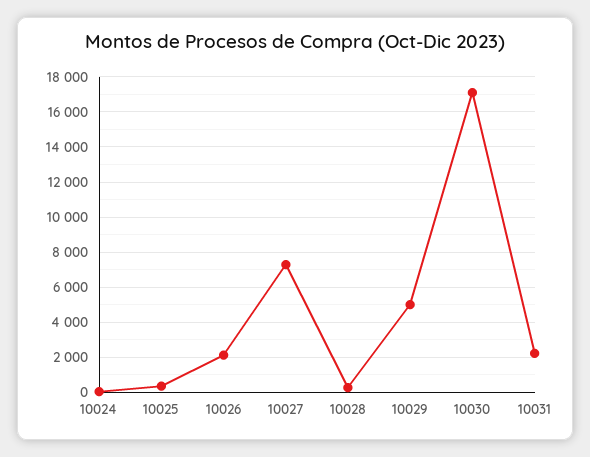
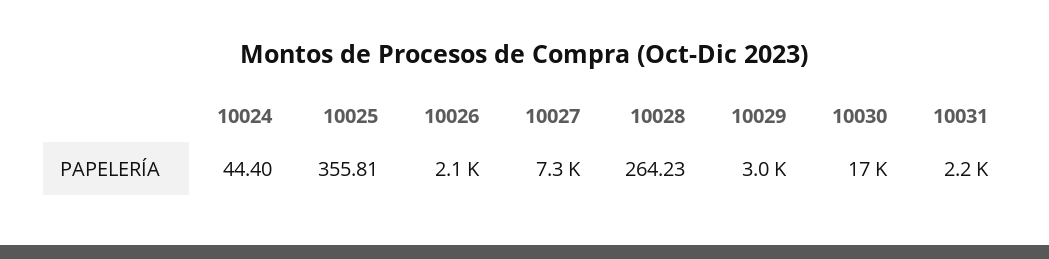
  {
    "10024": 44.4,
    "10025": 355.81,
    "10026": 2100,
    "10027": 7300,
    "10028": 264.23,
-   "10029": 5000,
+   "10029": 3000,
    "10030": 17000,
    "10031": 2200
  }

